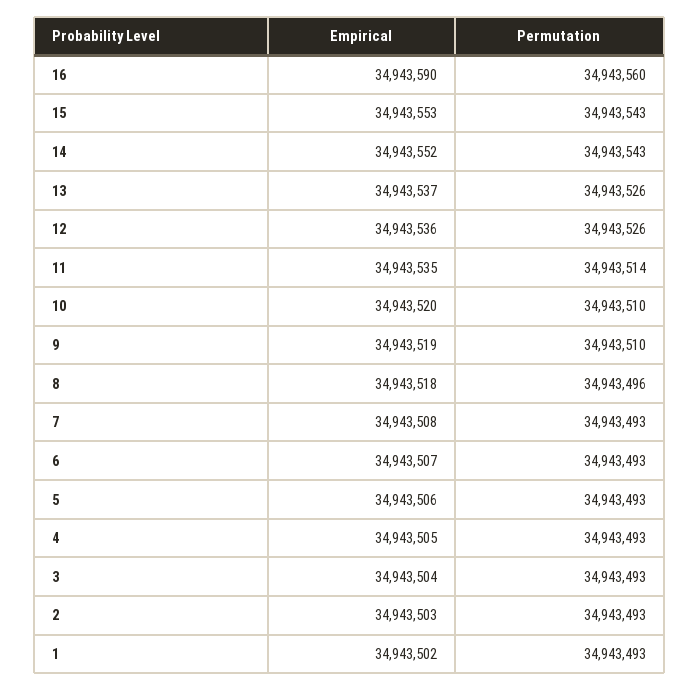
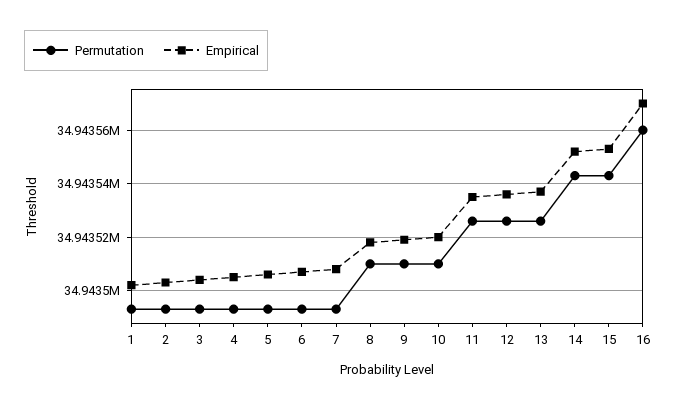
  {
    "Empirical": {
-     "16": 34943590,
+     "16": 34943570,
      "15": 34943553,
      "14": 34943552,
      "13": 34943537,
      "12": 34943536,
      "11": 34943535,
      "10": 34943520,
      "9": 34943519,
      "8": 34943518,
      "7": 34943508,
      "6": 34943507,
      "5": 34943506,
      "4": 34943505,
      "3": 34943504,
      "2": 34943503,
      "1": 34943502
    },
    "Permutation": {
      "16": 34943560,
      "15": 34943543,
      "14": 34943543,
      "13": 34943526,
      "12": 34943526,
-     "11": 34943514,
+     "11": 34943525,
      "10": 34943510,
      "9": 34943510,
-     "8": 34943496,
+     "8": 34943510,
      "7": 34943493,
      "6": 34943493,
      "5": 34943493,
      "4": 34943493,
      "3": 34943493,
      "2": 34943493,
      "1": 34943493
    }
  }

